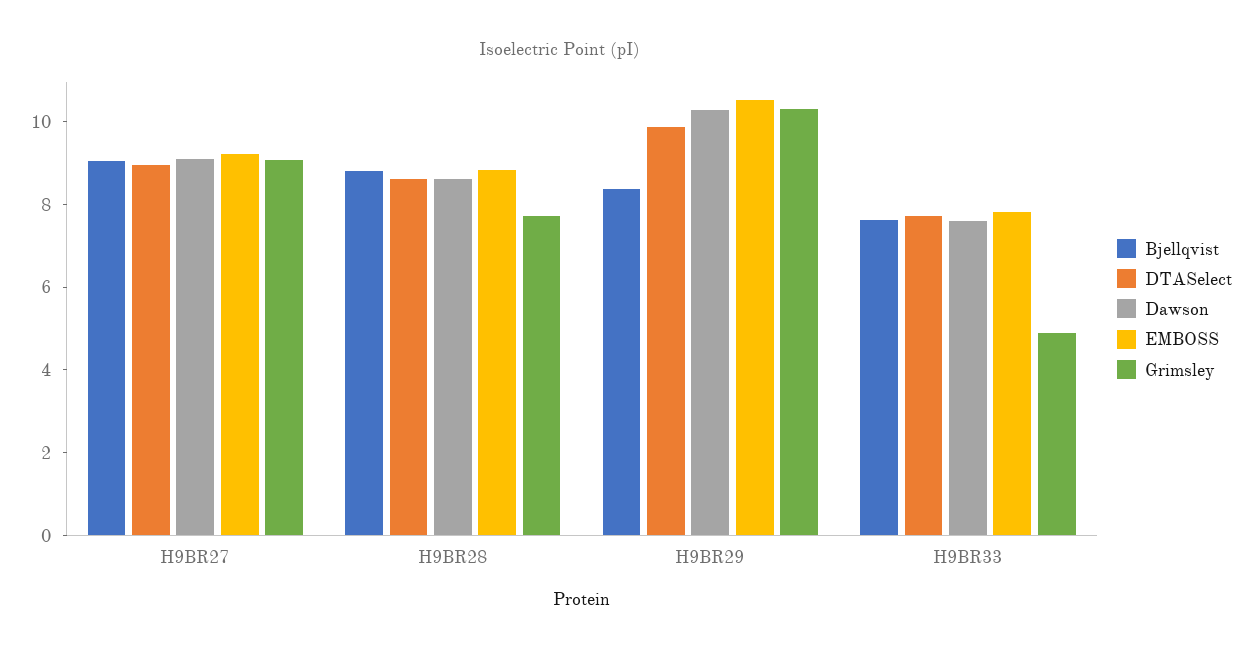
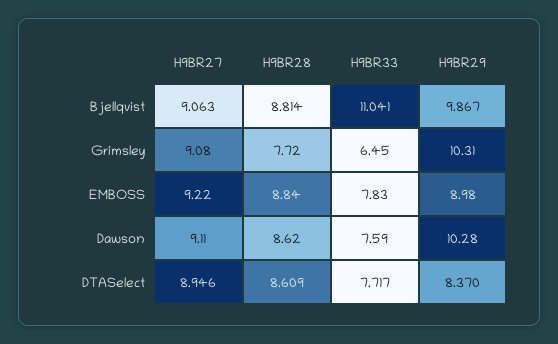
  {
    "Bjellqvist": {
      "H9BR27": 9.063,
      "H9BR28": 8.814,
-     "H9BR29": 8.5,
+     "H9BR29": 9.867,
-     "H9BR33": 7.5
+     "H9BR33": 11.041
    },
    "DTASelect": {
      "H9BR27": 8.946,
      "H9BR28": 8.609,
-     "H9BR29": 10,
+     "H9BR29": 8.37,
      "H9BR33": 7.717
    },
    "Dawson": {
      "H9BR27": 9.11,
      "H9BR28": 8.62,
      "H9BR29": 10.28,
      "H9BR33": 7.59
    },
    "EMBOSS": {
      "H9BR27": 9.22,
      "H9BR28": 8.84,
-     "H9BR29": 10.5,
+     "H9BR29": 8.98,
      "H9BR33": 7.83
    },
    "Grimsley": {
      "H9BR27": 9.08,
      "H9BR28": 7.72,
      "H9BR29": 10.31,
-     "H9BR33": 5
+     "H9BR33": 6.45
    }
  }

